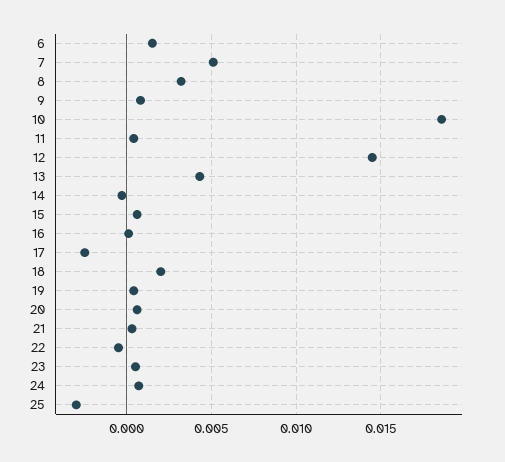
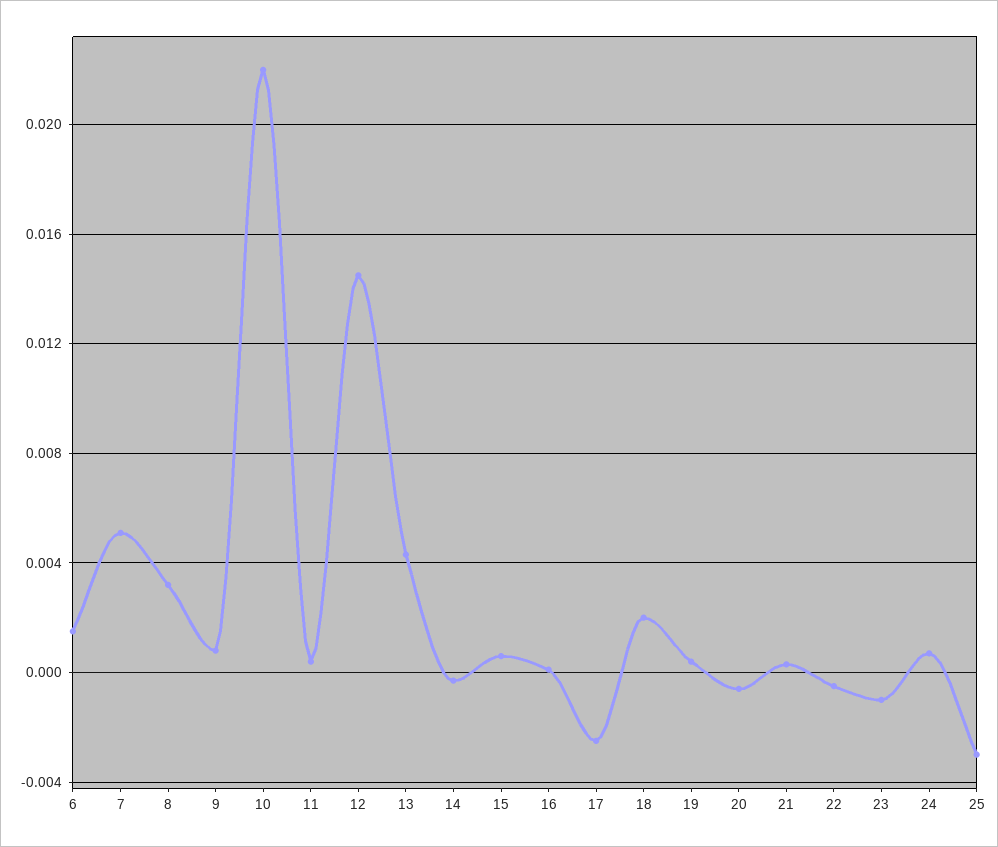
  {
    "6": 0.0015,
    "7": 0.005,
    "8": 0.003,
    "9": 0.001,
-   "10": 0.0185,
+   "10": 0.022,
    "11": 0.0005,
    "12": 0.0145,
    "13": 0.0045,
    "14": -0.0005,
    "15": 0.0005,
    "16": 0,
    "17": -0.0025,
    "18": 0.002,
    "19": 0.0005,
-   "20": 0.0005,
+   "20": -0.0005,
    "21": 0.0005,
    "22": -0.0005,
-   "23": 0.0005,
+   "23": -0.001,
    "24": 0.0005,
    "25": -0.003
  }

